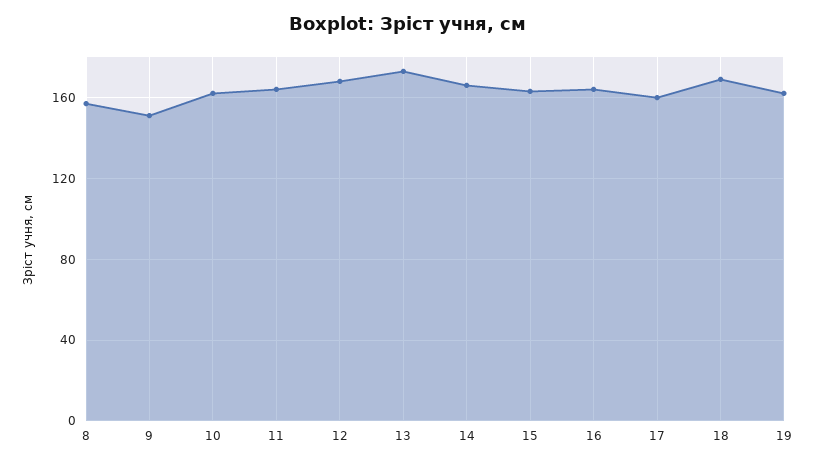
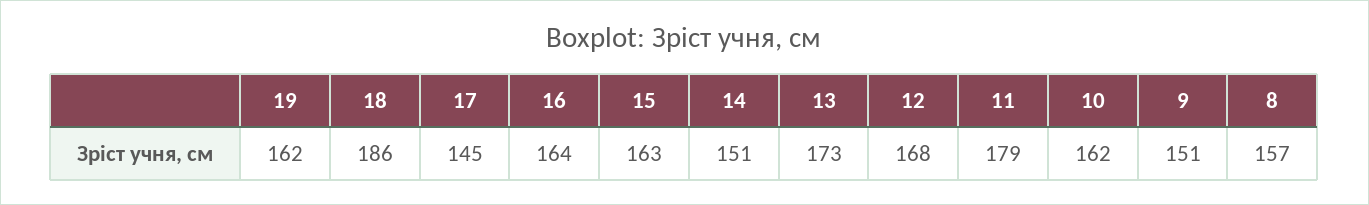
  {
    "8": 157,
    "9": 151,
    "10": 162,
-   "11": 165,
+   "11": 179,
    "12": 168,
    "13": 173,
-   "14": 165,
+   "14": 151,
    "15": 163,
    "16": 164,
-   "17": 160,
+   "17": 145,
-   "18": 170,
+   "18": 186,
    "19": 162
  }

